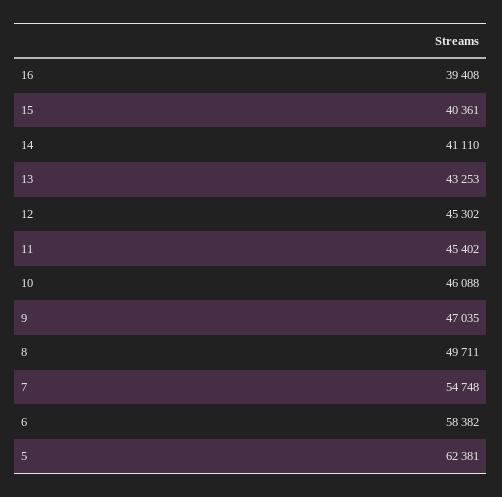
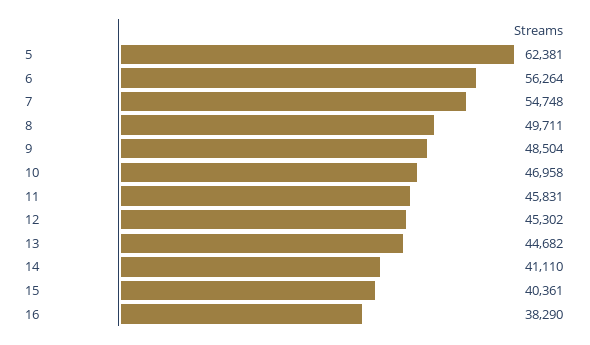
  {
-   "16": 39408,
+   "16": 38290,
    "15": 40361,
    "14": 41110,
-   "13": 43253,
+   "13": 44682,
    "12": 45302,
-   "11": 45402,
+   "11": 45831,
-   "10": 46088,
+   "10": 46958,
-   "9": 47035,
+   "9": 48504,
    "8": 49711,
    "7": 54748,
-   "6": 58382,
+   "6": 56264,
    "5": 62381
  }

